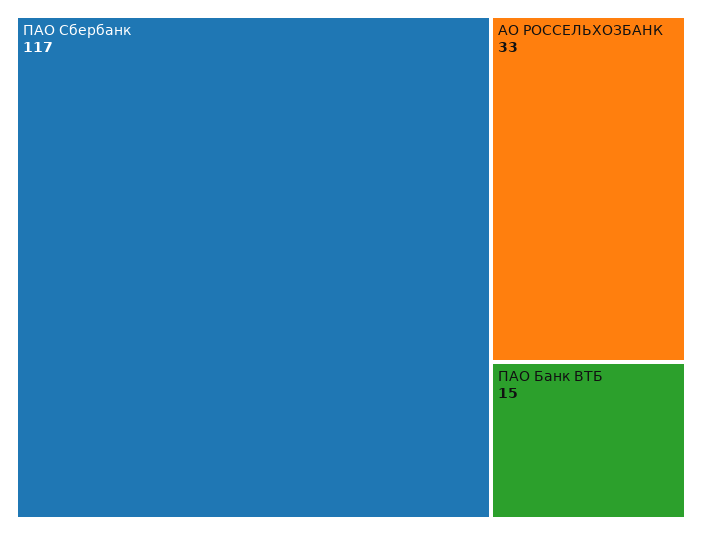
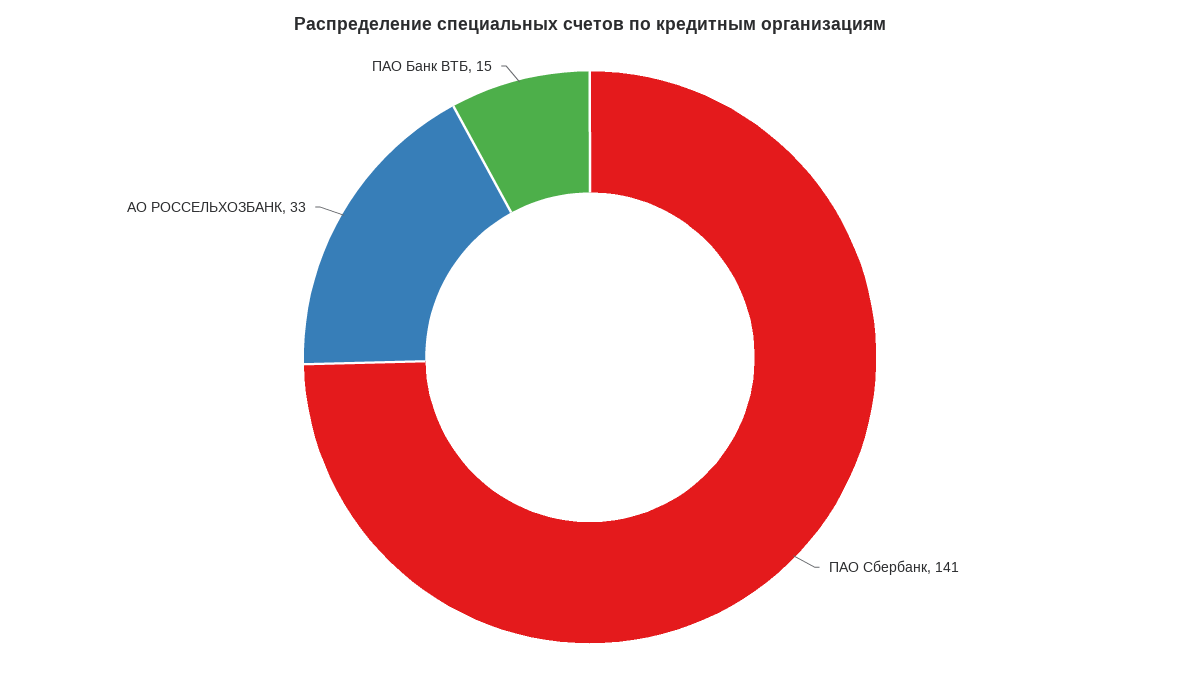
  {
-   "ПАО Сбербанк": 117,
+   "ПАО Сбербанк": 141,
    "АО РОССЕЛЬХОЗБАНК": 33,
    "ПАО Банк ВТБ": 15
  }

